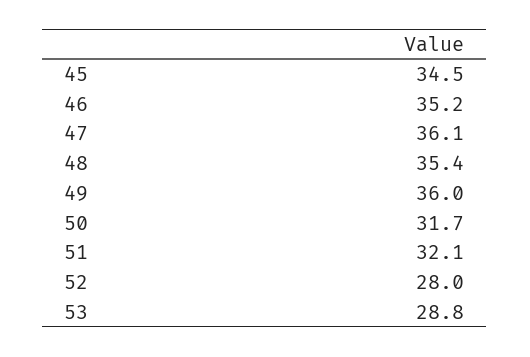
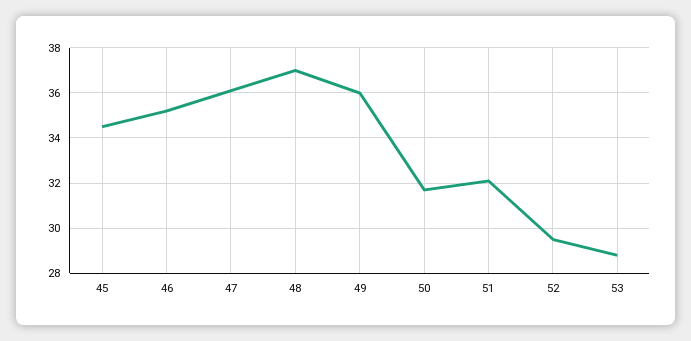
  {
    "45": 34.5,
    "46": 35.2,
    "47": 36.1,
-   "48": 35.4,
+   "48": 37,
    "49": 36,
    "50": 31.7,
    "51": 32.1,
-   "52": 28,
+   "52": 29.5,
    "53": 28.8
  }

